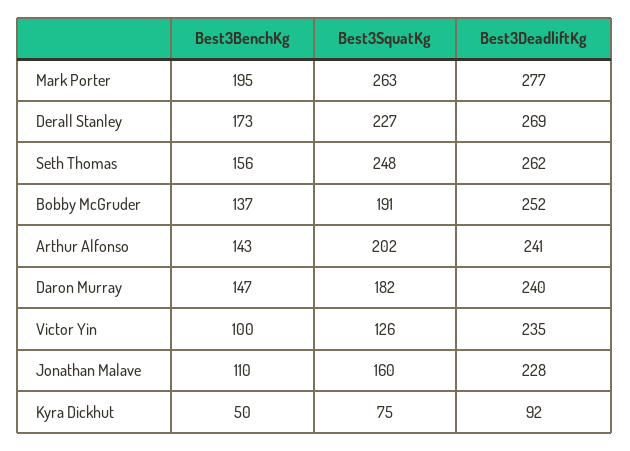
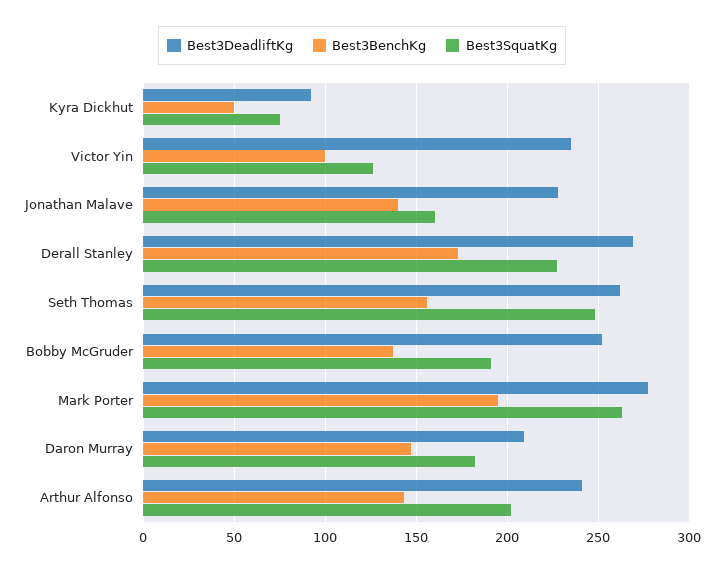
  {
    "Best3BenchKg": {
      "Mark Porter": 195,
      "Derall Stanley": 173,
      "Seth Thomas": 156,
      "Bobby McGruder": 137,
      "Arthur Alfonso": 143,
      "Daron Murray": 147,
      "Victor Yin": 100,
-     "Jonathan Malave": 110,
+     "Jonathan Malave": 140,
      "Kyra Dickhut": 50
    },
    "Best3SquatKg": {
      "Mark Porter": 263,
      "Derall Stanley": 227,
      "Seth Thomas": 248,
      "Bobby McGruder": 191,
      "Arthur Alfonso": 202,
      "Daron Murray": 182,
      "Victor Yin": 126,
      "Jonathan Malave": 160,
      "Kyra Dickhut": 75
    },
    "Best3DeadliftKg": {
      "Mark Porter": 277,
      "Derall Stanley": 269,
      "Seth Thomas": 262,
      "Bobby McGruder": 252,
      "Arthur Alfonso": 241,
-     "Daron Murray": 240,
+     "Daron Murray": 210,
      "Victor Yin": 235,
      "Jonathan Malave": 228,
      "Kyra Dickhut": 92
    }
  }

